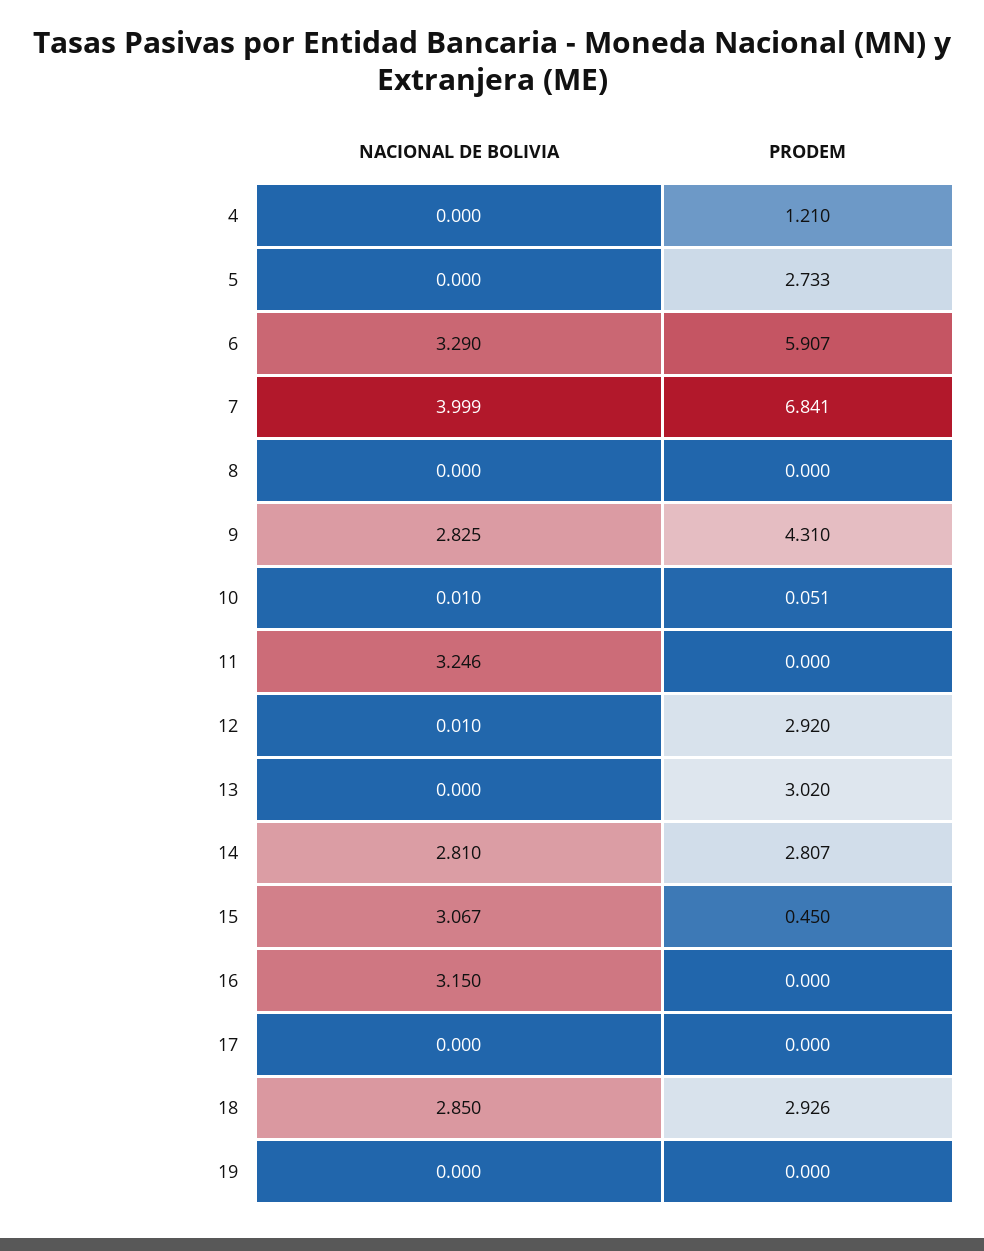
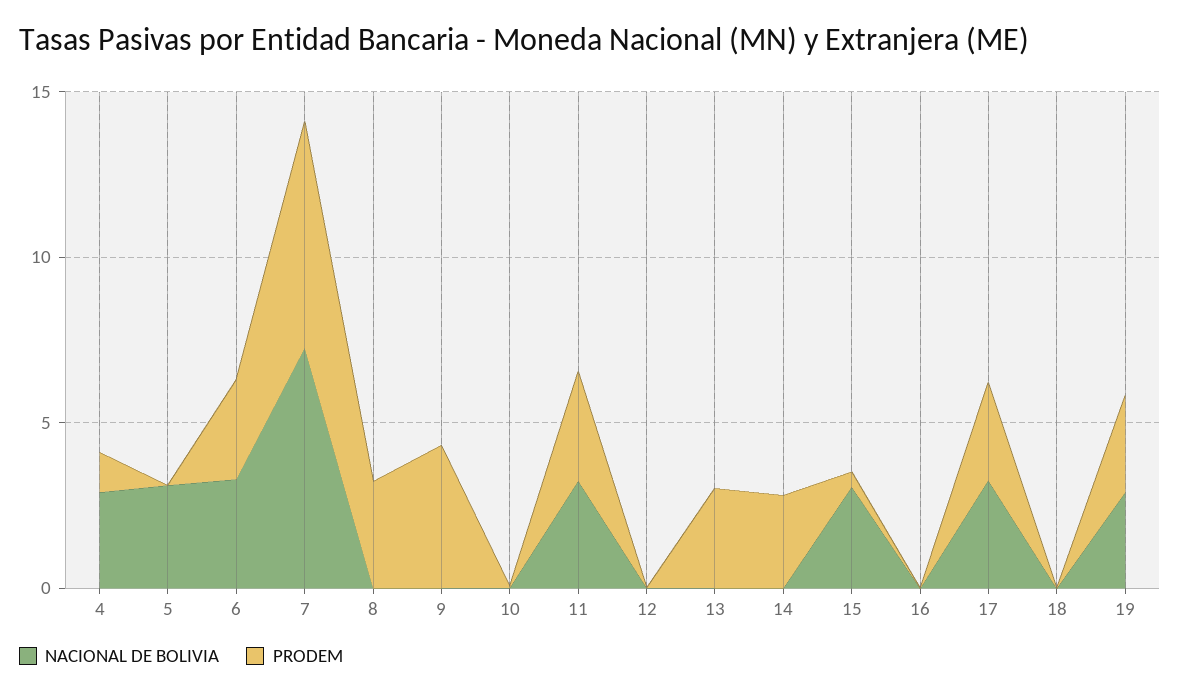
  {
    "NACIONAL DE BOLIVIA": {
-     "4": 0,
+     "4": 3,
-     "5": 0,
+     "5": 3,
      "6": 3.29,
-     "7": 3.999,
+     "7": 7,
      "8": 0,
-     "9": 2.825,
+     "9": 0,
      "10": 0.01,
      "11": 3.246,
      "12": 0.01,
      "13": 0,
-     "14": 2.81,
+     "14": 0,
      "15": 3.067,
-     "16": 3.15,
+     "16": 0,
-     "17": 0,
+     "17": 3,
-     "18": 2.85,
+     "18": 0,
-     "19": 0
+     "19": 3
    },
    "PRODEM": {
      "4": 1.21,
-     "5": 2.733,
+     "5": 0,
-     "6": 5.907,
+     "6": 3,
      "7": 6.841,
-     "8": 0,
+     "8": 3,
      "9": 4.31,
      "10": 0.051,
-     "11": 0,
+     "11": 3,
-     "12": 2.92,
+     "12": 0,
      "13": 3.02,
      "14": 2.807,
      "15": 0.45,
      "16": 0,
-     "17": 0,
+     "17": 3,
-     "18": 2.926,
+     "18": 0,
-     "19": 0
+     "19": 3
    }
  }

